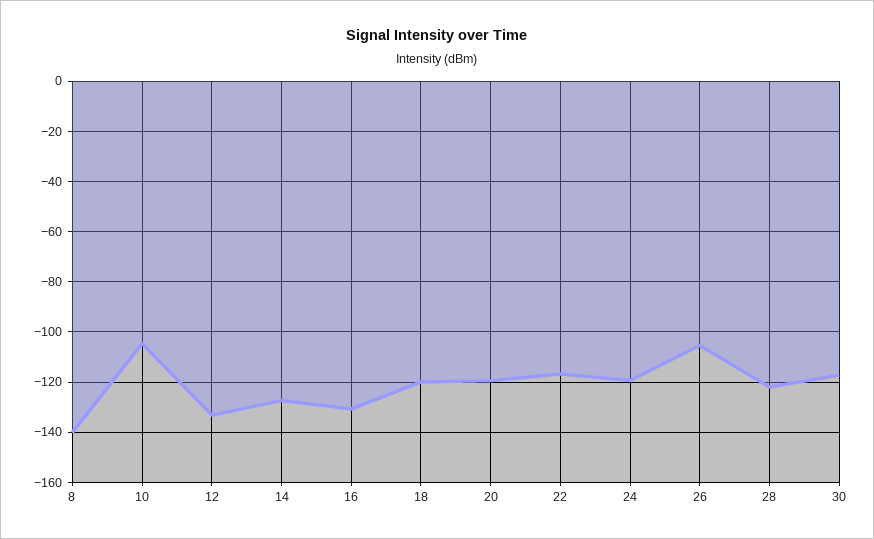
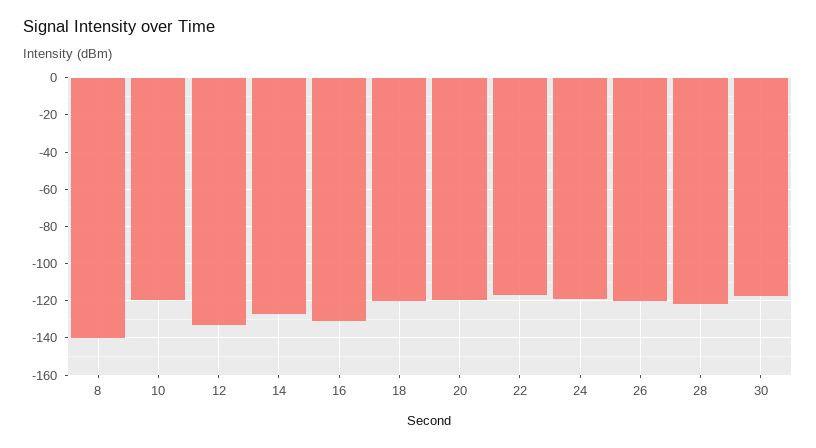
  {
    "8": -140,
-   "10": -105,
+   "10": -120,
    "12": -132.5,
    "14": -127.5,
    "16": -130,
    "18": -120,
    "20": -120,
    "22": -117.5,
    "24": -120,
-   "26": -105,
+   "26": -120,
    "28": -122.5,
    "30": -117.5
  }

